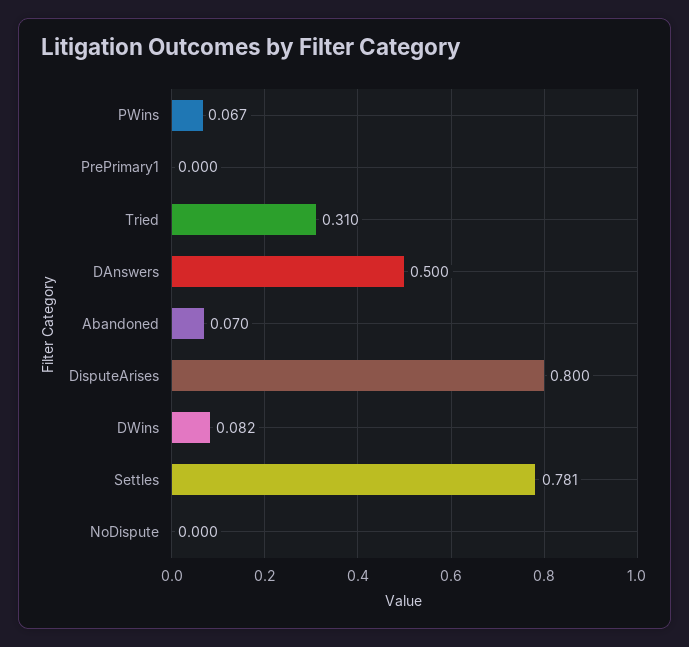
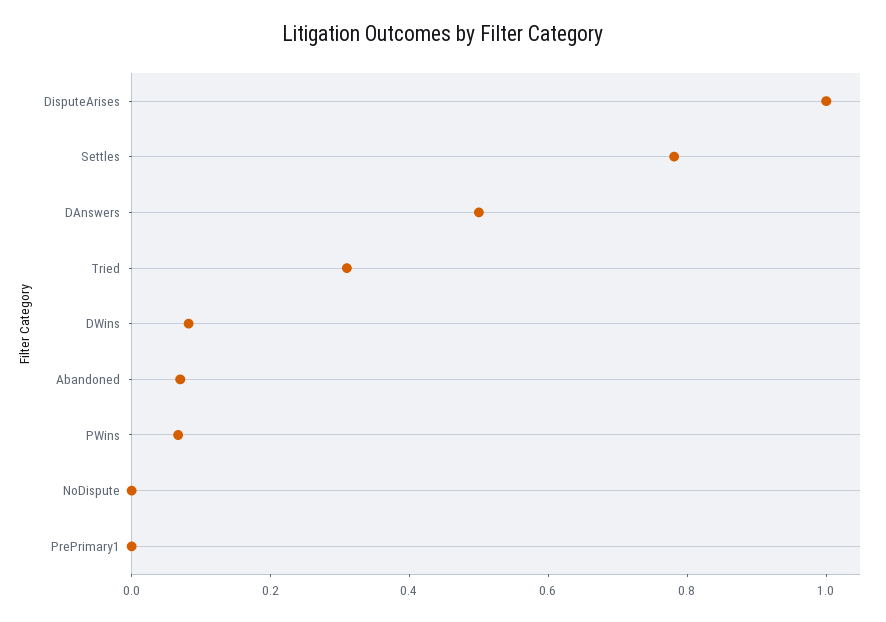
  {
    "PWins": 0.067,
    "PrePrimary1": 0,
    "Tried": 0.31,
    "DAnswers": 0.5,
    "Abandoned": 0.07,
-   "DisputeArises": 0.8,
+   "DisputeArises": 1,
    "DWins": 0.082,
    "Settles": 0.781,
    "NoDispute": 0
  }

